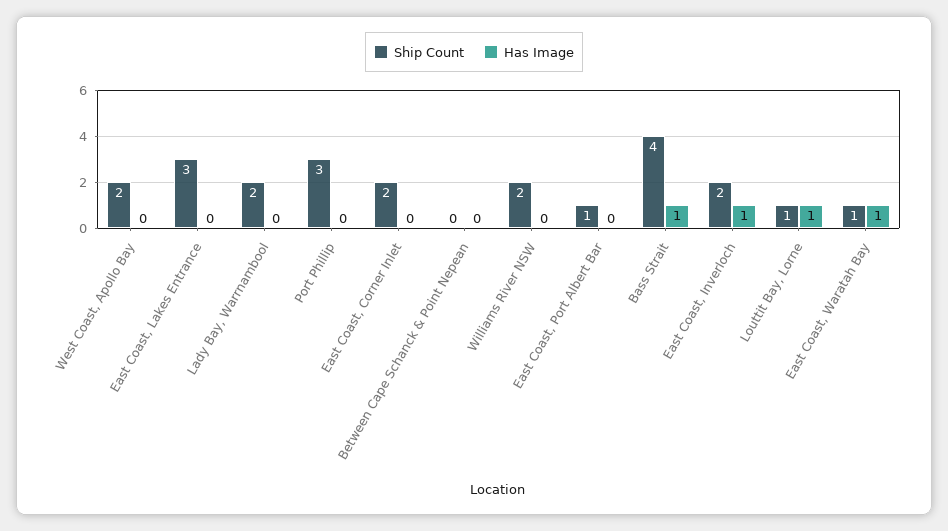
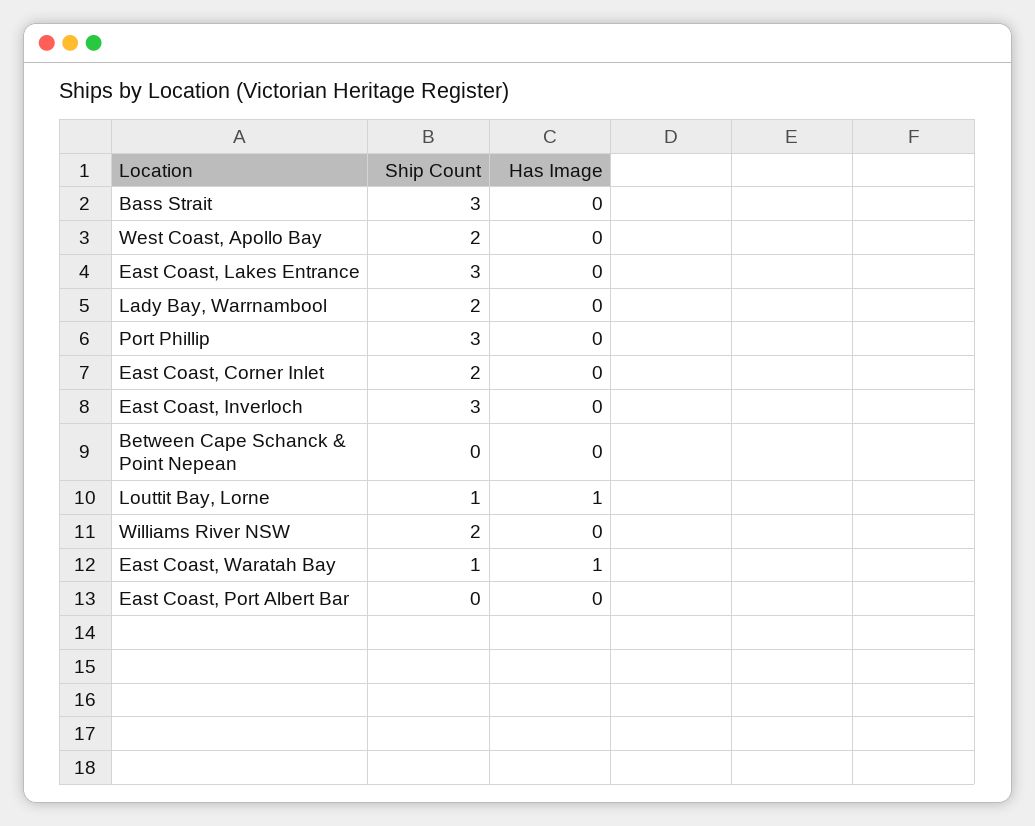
  {
    "Ship Count": {
      "West Coast, Apollo Bay": 2,
      "East Coast, Lakes Entrance": 3,
      "Lady Bay, Warrnambool": 2,
      "Port Phillip": 3,
      "East Coast, Corner Inlet": 2,
      "Between Cape Schanck & Point Nepean": 0,
      "Williams River NSW": 2,
-     "East Coast, Port Albert Bar": 1,
+     "East Coast, Port Albert Bar": 0,
-     "Bass Strait": 4,
+     "Bass Strait": 3,
-     "East Coast, Inverloch": 2,
+     "East Coast, Inverloch": 3,
      "Louttit Bay, Lorne": 1,
      "East Coast, Waratah Bay": 1
    },
    "Has Image": {
      "West Coast, Apollo Bay": 0,
      "East Coast, Lakes Entrance": 0,
      "Lady Bay, Warrnambool": 0,
      "Port Phillip": 0,
      "East Coast, Corner Inlet": 0,
      "Between Cape Schanck & Point Nepean": 0,
      "Williams River NSW": 0,
      "East Coast, Port Albert Bar": 0,
-     "Bass Strait": 1,
+     "Bass Strait": 0,
-     "East Coast, Inverloch": 1,
+     "East Coast, Inverloch": 0,
      "Louttit Bay, Lorne": 1,
      "East Coast, Waratah Bay": 1
    }
  }

